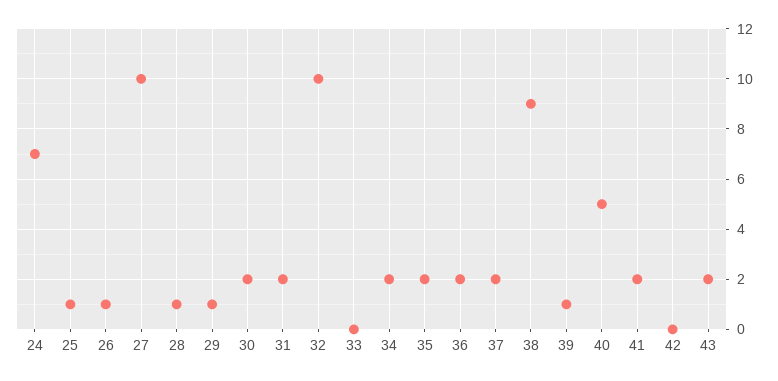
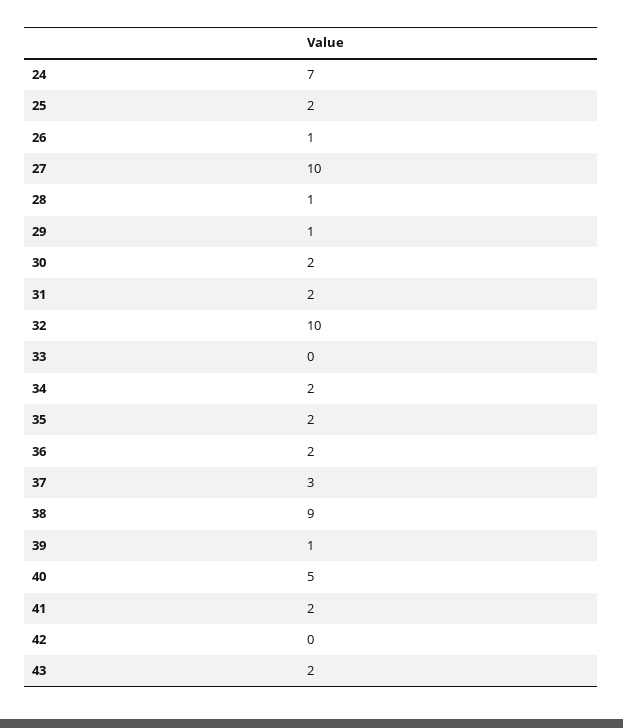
  {
    "24": 7,
-   "25": 1,
+   "25": 2,
    "26": 1,
    "27": 10,
    "28": 1,
    "29": 1,
    "30": 2,
    "31": 2,
    "32": 10,
    "33": 0,
    "34": 2,
    "35": 2,
    "36": 2,
-   "37": 2,
+   "37": 3,
    "38": 9,
    "39": 1,
    "40": 5,
    "41": 2,
    "42": 0,
    "43": 2
  }

